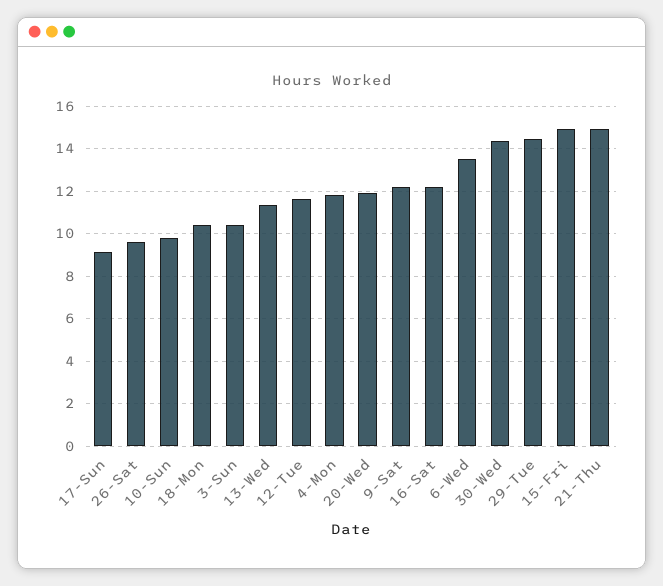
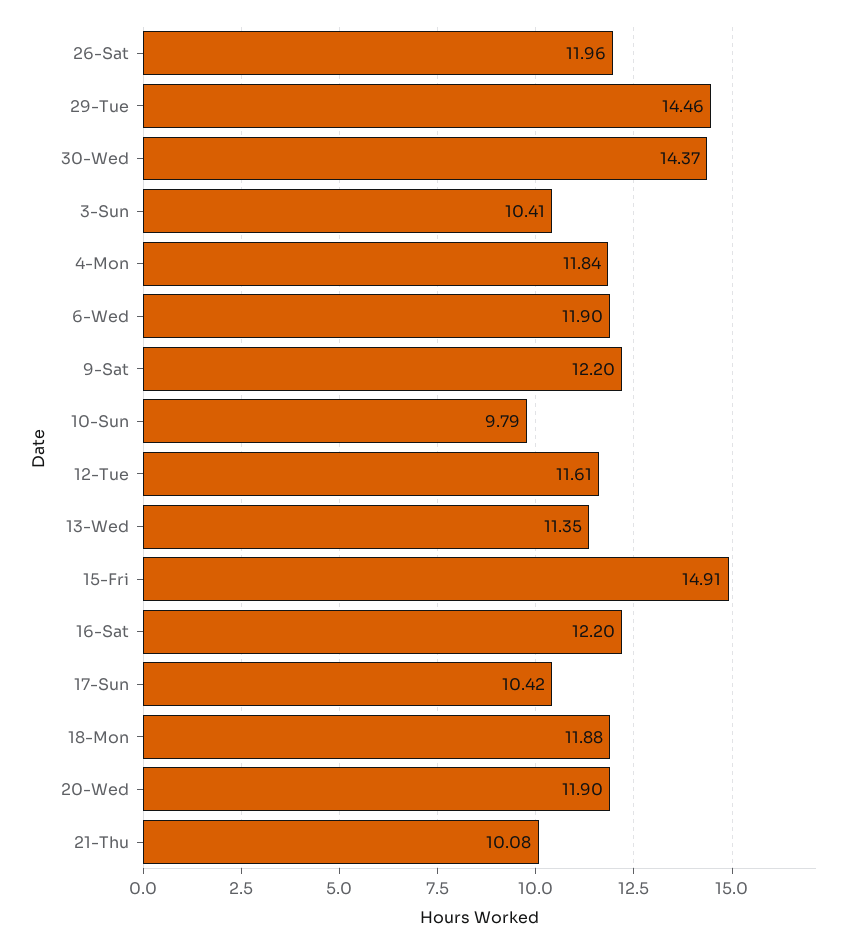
  {
-   "17-Sun": 9,
+   "17-Sun": 10.42,
-   "26-Sat": 9.5,
+   "26-Sat": 11.96,
    "10-Sun": 9.79,
-   "18-Mon": 10.5,
+   "18-Mon": 11.88,
    "3-Sun": 10.41,
    "13-Wed": 11.35,
    "12-Tue": 11.61,
    "4-Mon": 11.84,
    "20-Wed": 11.9,
    "9-Sat": 12.2,
    "16-Sat": 12.2,
-   "6-Wed": 13.5,
+   "6-Wed": 11.9,
    "30-Wed": 14.37,
    "29-Tue": 14.46,
    "15-Fri": 14.91,
-   "21-Thu": 15
+   "21-Thu": 10.08
  }

